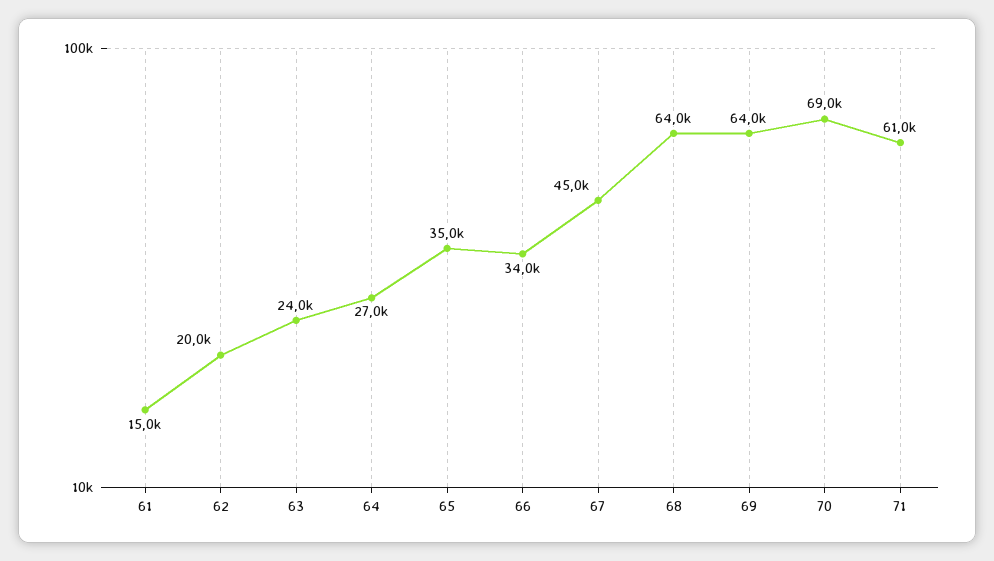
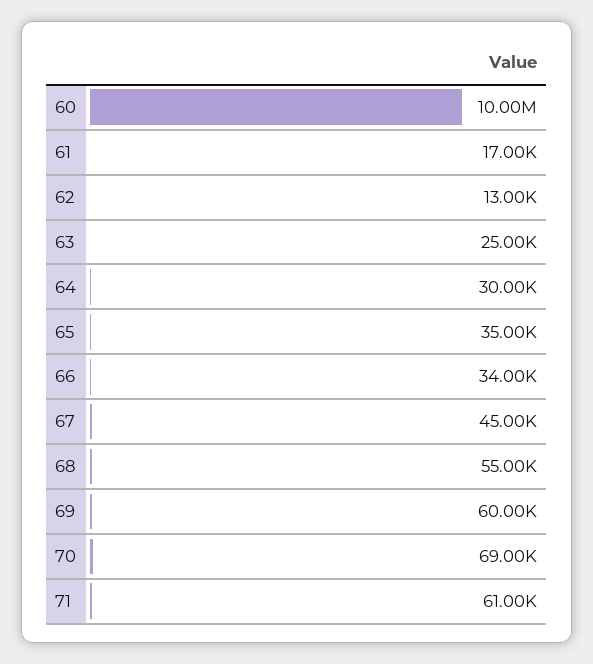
  {
-   "61": 15000,
+   "61": 17000,
-   "62": 20000,
+   "62": 13000,
-   "63": 24000,
+   "63": 25000,
-   "64": 27000,
+   "64": 30000,
    "65": 35000,
    "66": 34000,
    "67": 45000,
-   "68": 64000,
+   "68": 55000,
-   "69": 64000,
+   "69": 60000,
    "70": 69000,
-   "71": 61000
+   "71": 61000,
+   "60": 10000000
  }

